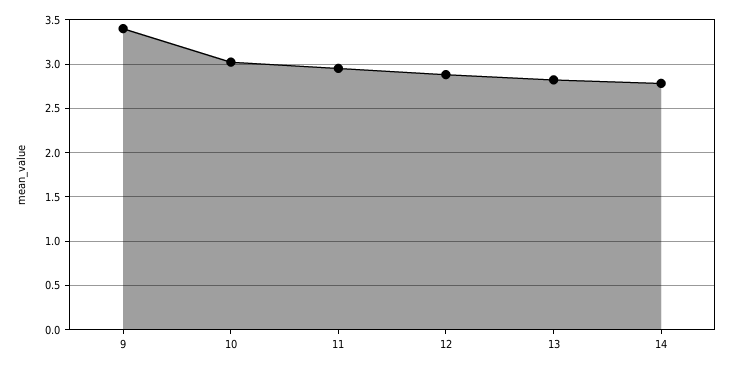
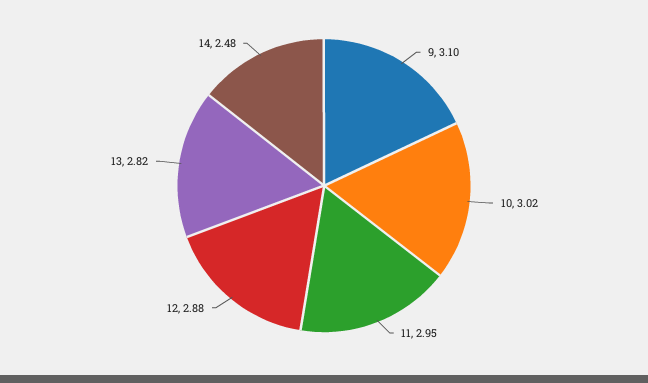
  {
-   "9": 3.4,
+   "9": 3.1,
    "10": 3.02,
    "11": 2.95,
    "12": 2.88,
    "13": 2.82,
-   "14": 2.8
+   "14": 2.48
  }

